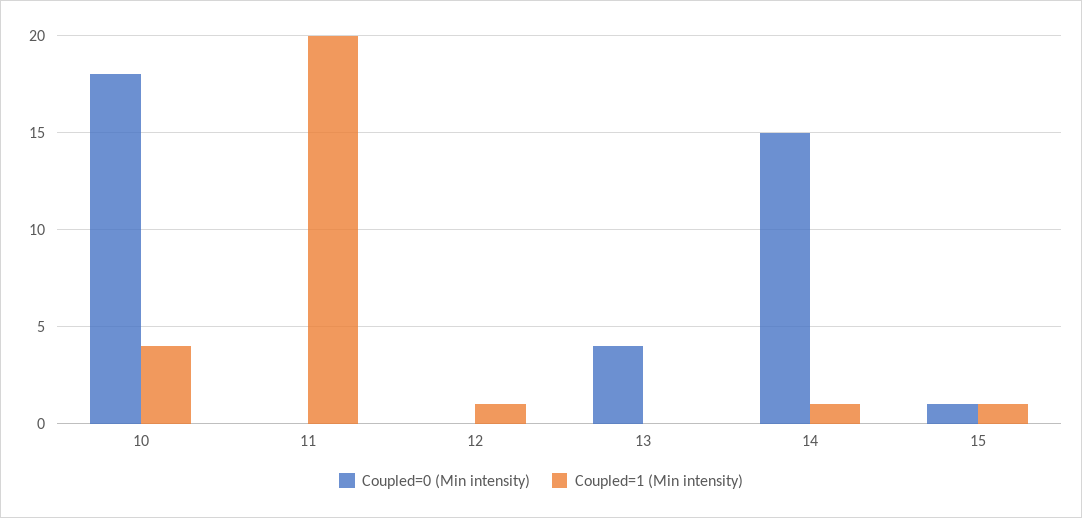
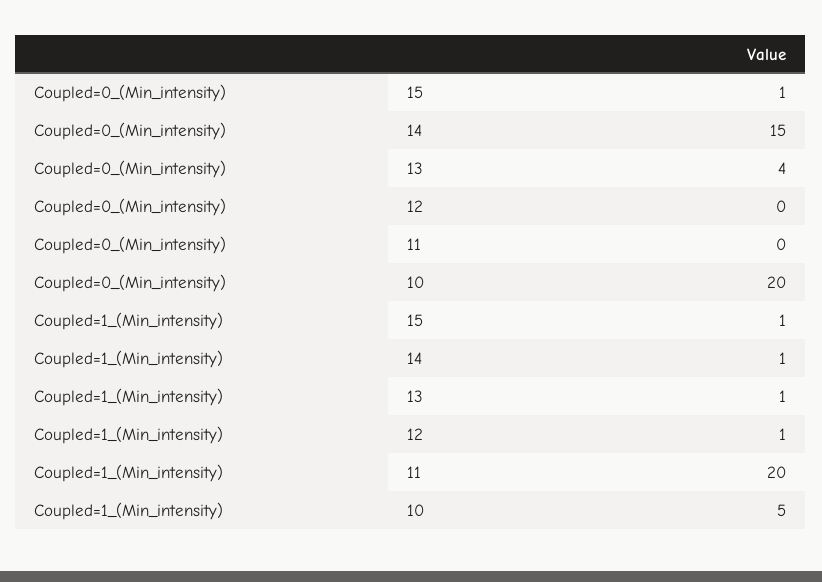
  {
    "Coupled=0 (Min intensity)": {
-     "10": 18,
+     "10": 20,
      "11": 0,
      "12": 0,
      "13": 4,
      "14": 15,
      "15": 1
    },
    "Coupled=1 (Min intensity)": {
-     "10": 4,
+     "10": 5,
      "11": 20,
      "12": 1,
-     "13": 0,
+     "13": 1,
      "14": 1,
      "15": 1
    }
  }

